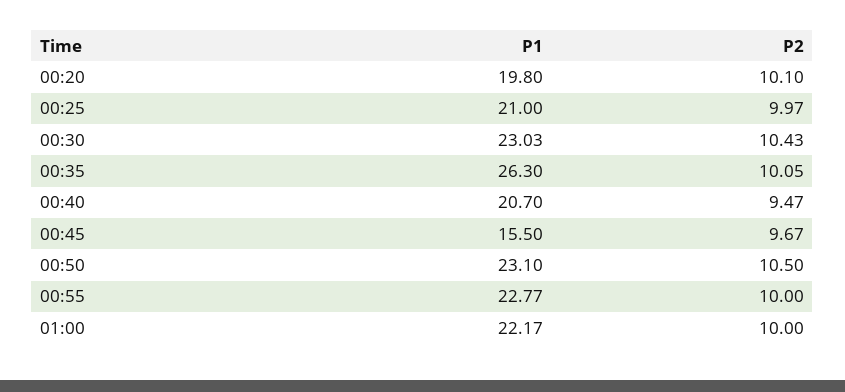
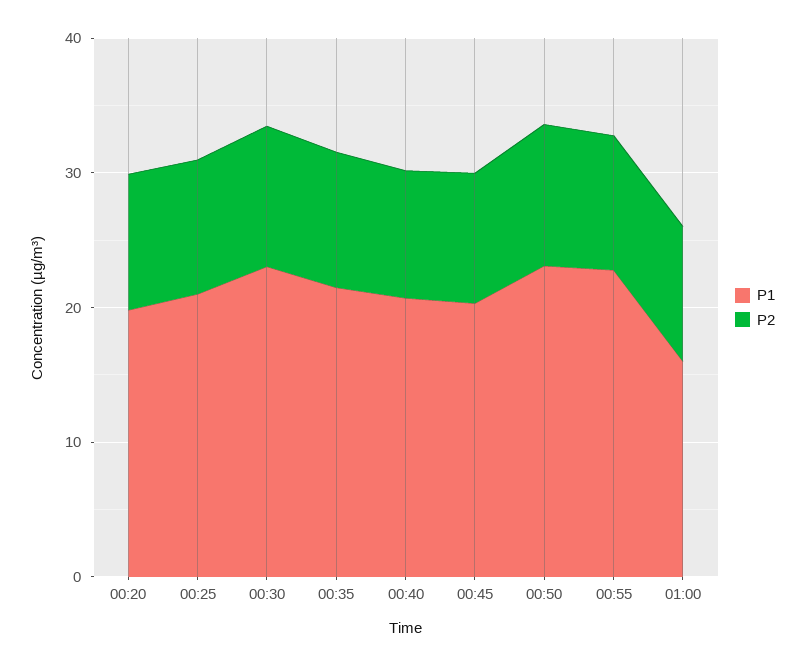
  {
    "P1": {
      "00:20": 19.8,
      "00:25": 21,
      "00:30": 23.03,
-     "00:35": 26.3,
+     "00:35": 22,
      "00:40": 20.7,
-     "00:45": 15.5,
+     "00:45": 20,
      "00:50": 23.1,
      "00:55": 22.77,
-     "01:00": 22.17
+     "01:00": 16
    },
    "P2": {
      "00:20": 10.1,
      "00:25": 9.97,
      "00:30": 10.43,
      "00:35": 10.05,
      "00:40": 9.47,
      "00:45": 9.67,
      "00:50": 10.5,
      "00:55": 10,
      "01:00": 10
    }
  }

